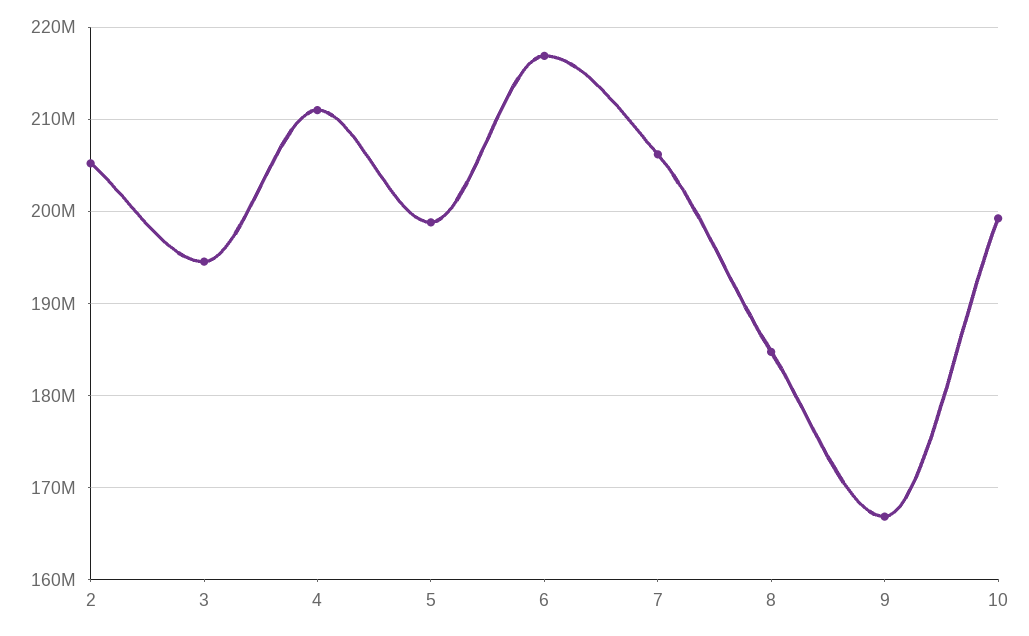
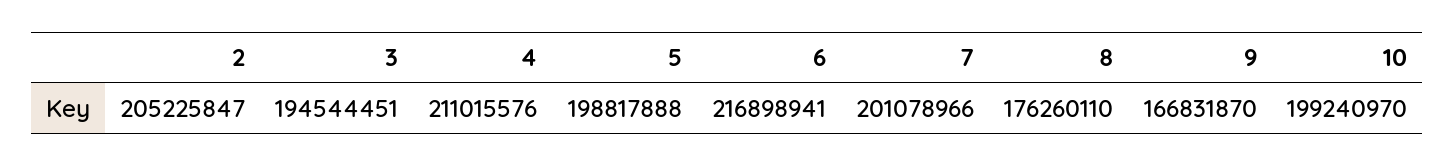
  {
    "2": 205225847,
    "3": 194544451,
    "4": 211015576,
    "5": 198817888,
    "6": 216898941,
-   "7": 206000000,
+   "7": 201078966,
-   "8": 185000000,
+   "8": 176260110,
    "9": 166831870,
    "10": 199240970
  }

